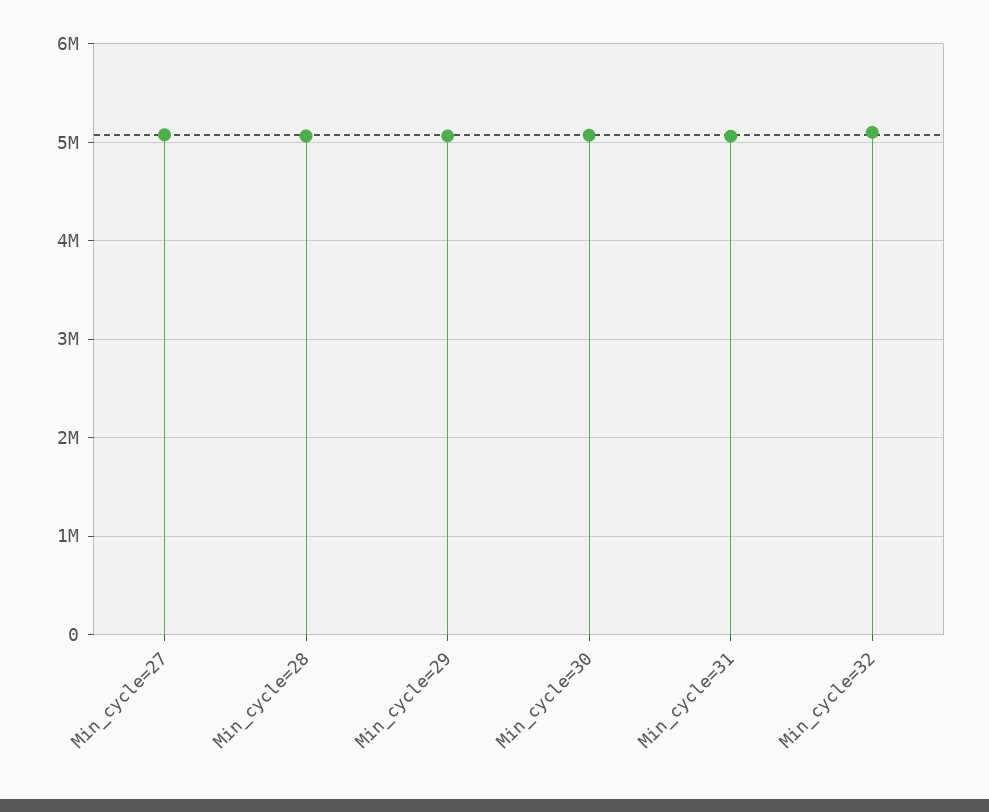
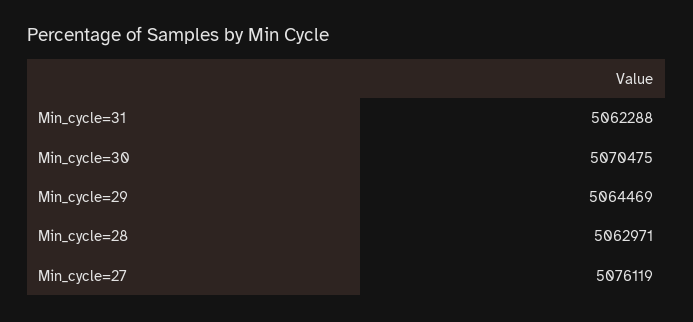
  {
    "Min_cycle=27": 5076119,
    "Min_cycle=28": 5062971,
    "Min_cycle=29": 5064469,
    "Min_cycle=30": 5070475,
-   "Min_cycle=31": 5062288,
+   "Min_cycle=31": 5062288
-   "Min_cycle=32": 5100000
  }

